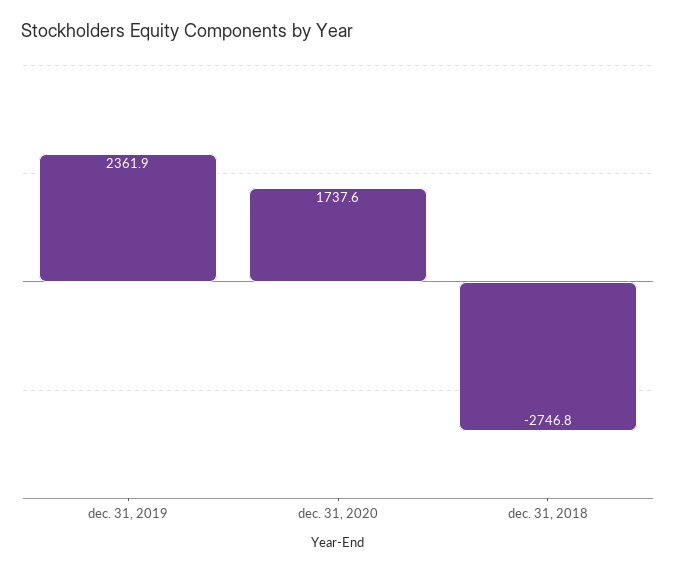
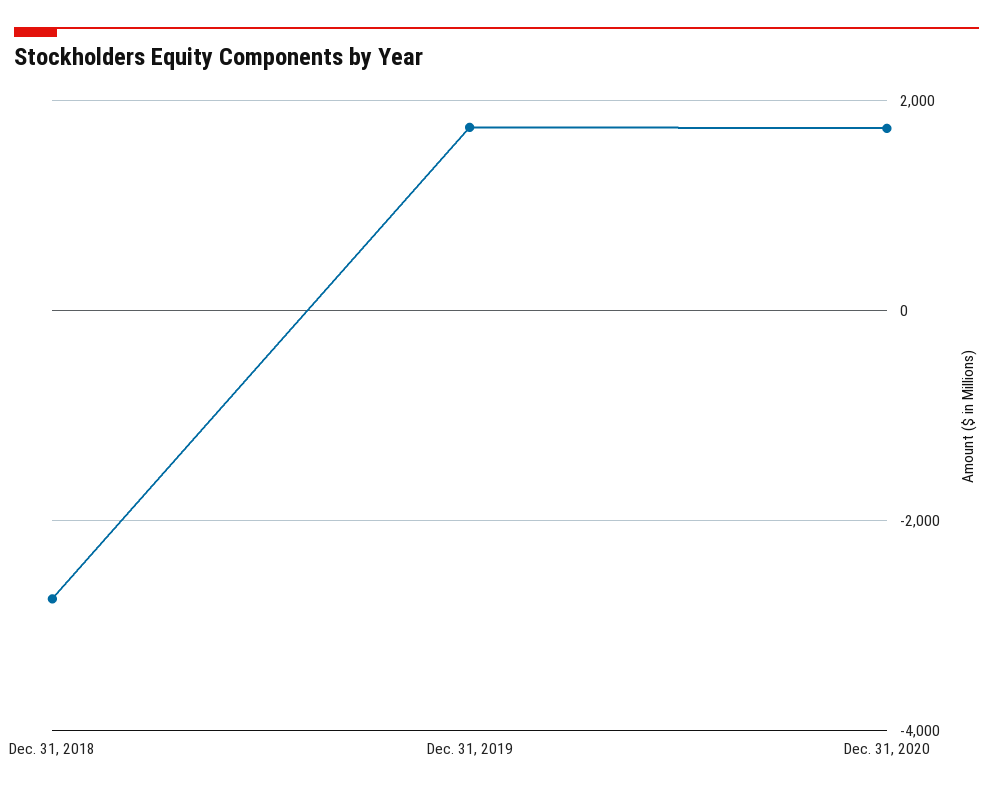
  {
-   "dec. 31, 2019": 2361.9,
+   "dec. 31, 2019": 1800,
    "dec. 31, 2020": 1737.6,
    "dec. 31, 2018": -2746.8
  }

